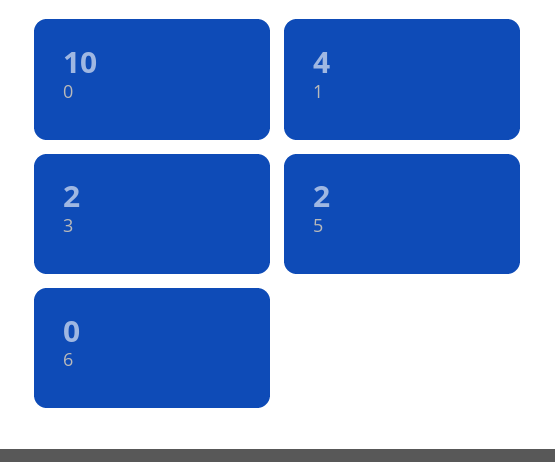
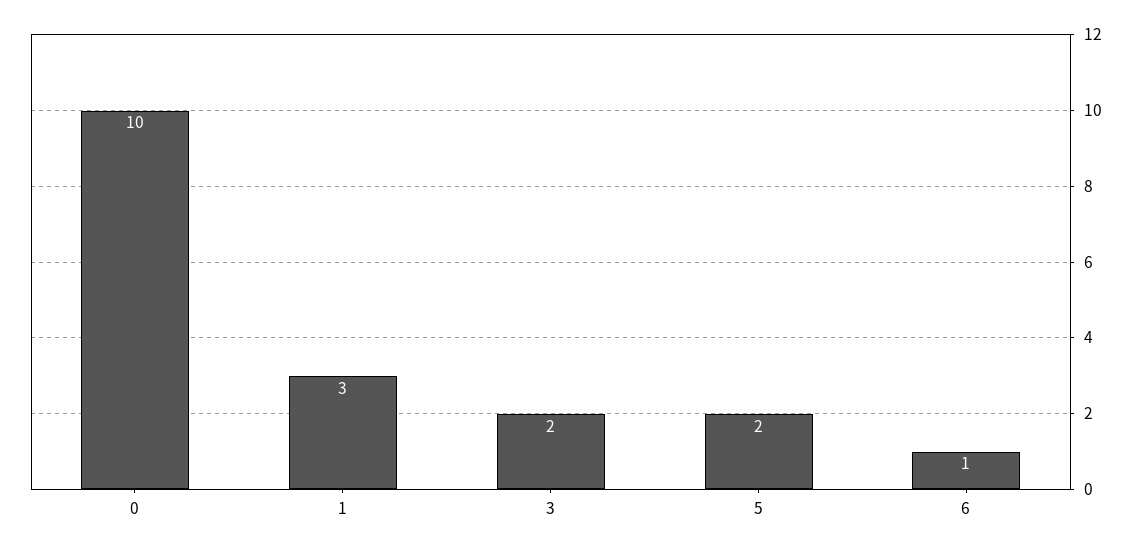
  {
    "0": 10,
-   "1": 4,
+   "1": 3,
    "3": 2,
    "5": 2,
-   "6": 0
+   "6": 1
  }

